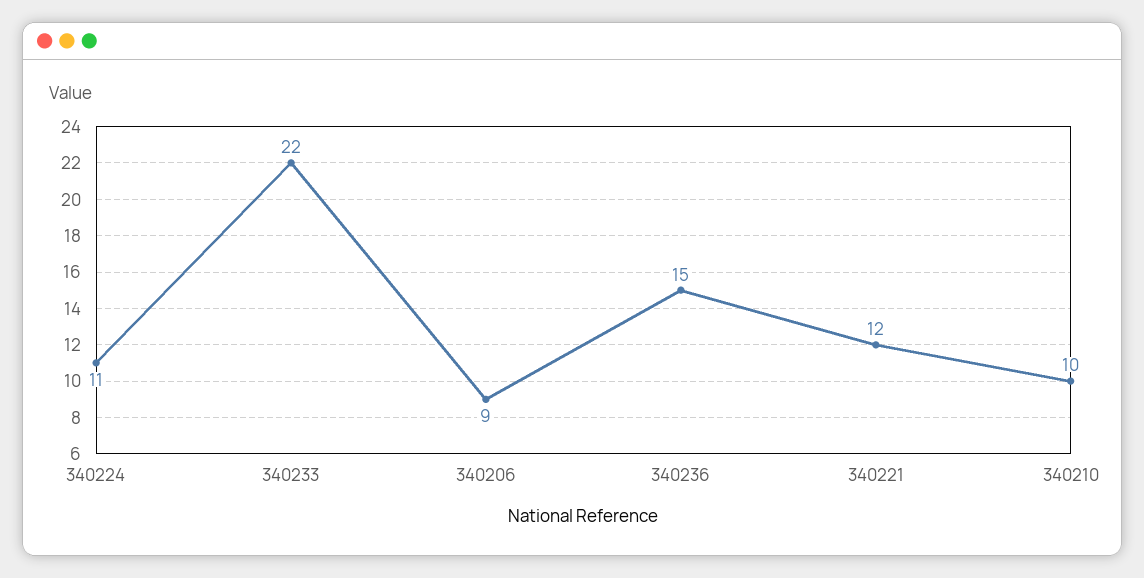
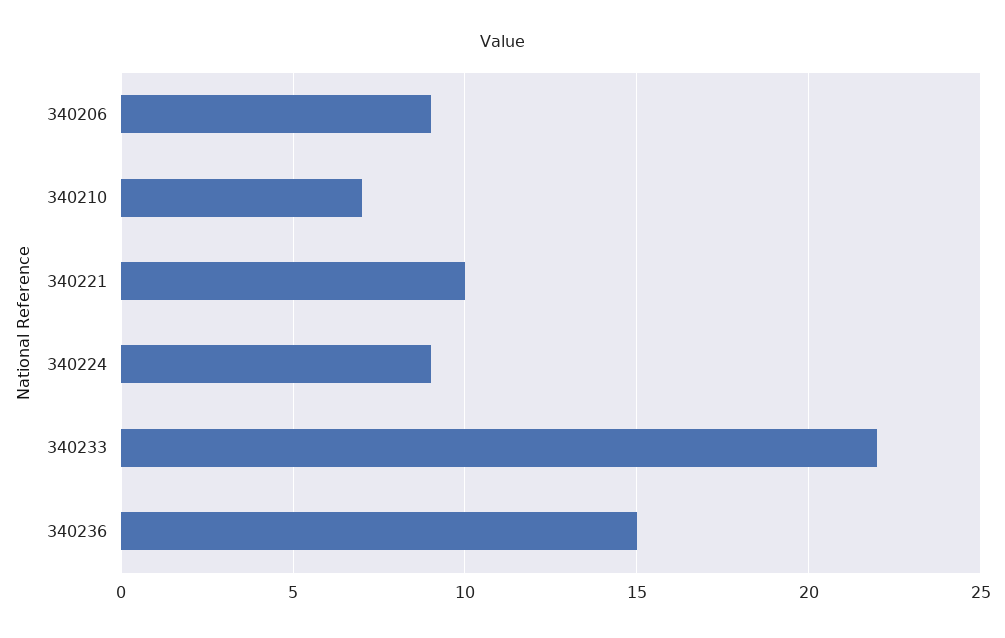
  {
-   "340224": 11,
+   "340224": 9,
    "340233": 22,
    "340206": 9,
    "340236": 15,
-   "340221": 12,
+   "340221": 10,
-   "340210": 10
+   "340210": 7
  }

